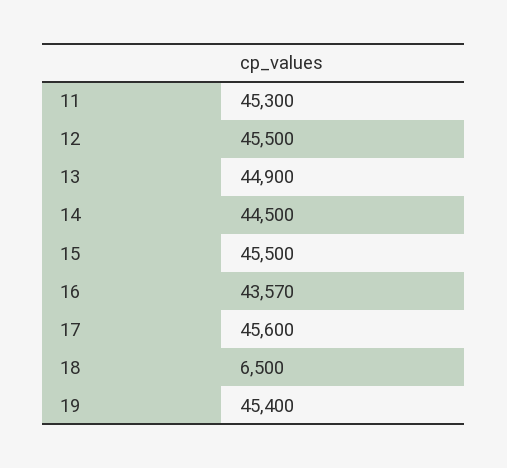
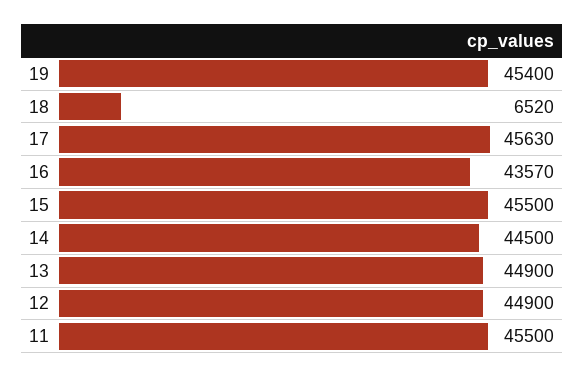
  {
-   "11": 45300,
+   "11": 45500,
-   "12": 45500,
+   "12": 44900,
    "13": 44900,
    "14": 44500,
    "15": 45500,
    "16": 43570,
-   "17": 45600,
+   "17": 45630,
-   "18": 6500,
+   "18": 6520,
    "19": 45400
  }

